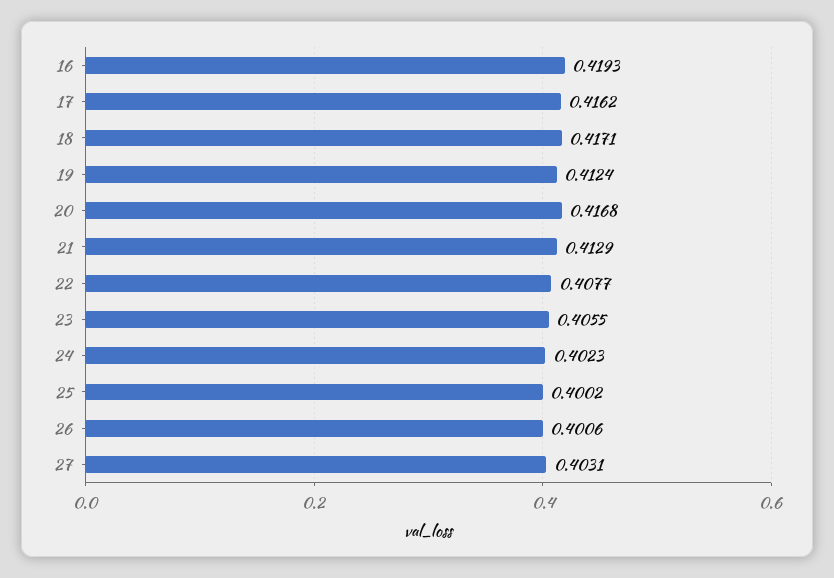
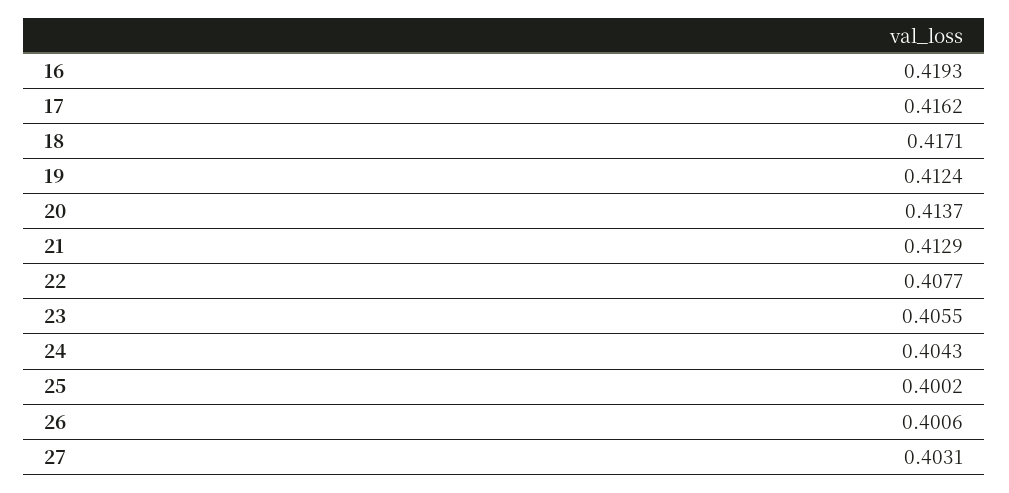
  {
    "16": 0.4193,
    "17": 0.4162,
    "18": 0.4171,
    "19": 0.4124,
-   "20": 0.4168,
+   "20": 0.4137,
    "21": 0.4129,
    "22": 0.4077,
    "23": 0.4055,
-   "24": 0.4023,
+   "24": 0.4043,
    "25": 0.4002,
    "26": 0.4006,
    "27": 0.4031
  }

